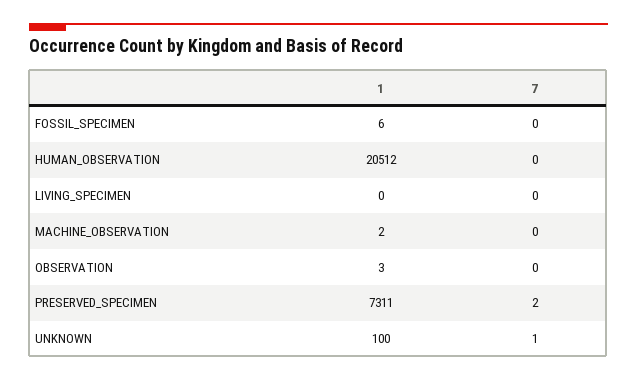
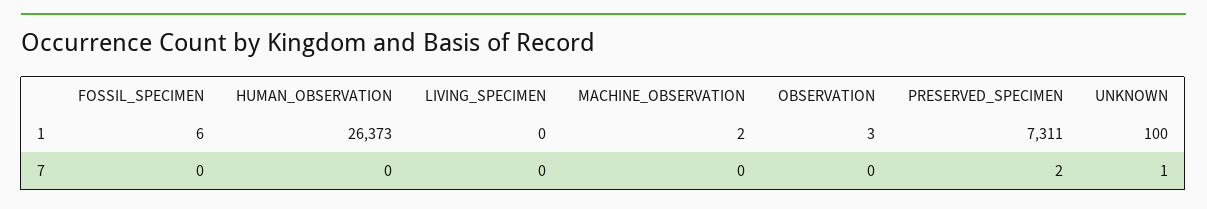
  {
    "1": {
      "FOSSIL_SPECIMEN": 6,
-     "HUMAN_OBSERVATION": 20512,
+     "HUMAN_OBSERVATION": 26373,
      "LIVING_SPECIMEN": 0,
      "MACHINE_OBSERVATION": 2,
      "OBSERVATION": 3,
      "PRESERVED_SPECIMEN": 7311,
      "UNKNOWN": 100
    },
    "7": {
      "FOSSIL_SPECIMEN": 0,
      "HUMAN_OBSERVATION": 0,
      "LIVING_SPECIMEN": 0,
      "MACHINE_OBSERVATION": 0,
      "OBSERVATION": 0,
      "PRESERVED_SPECIMEN": 2,
      "UNKNOWN": 1
    }
  }

